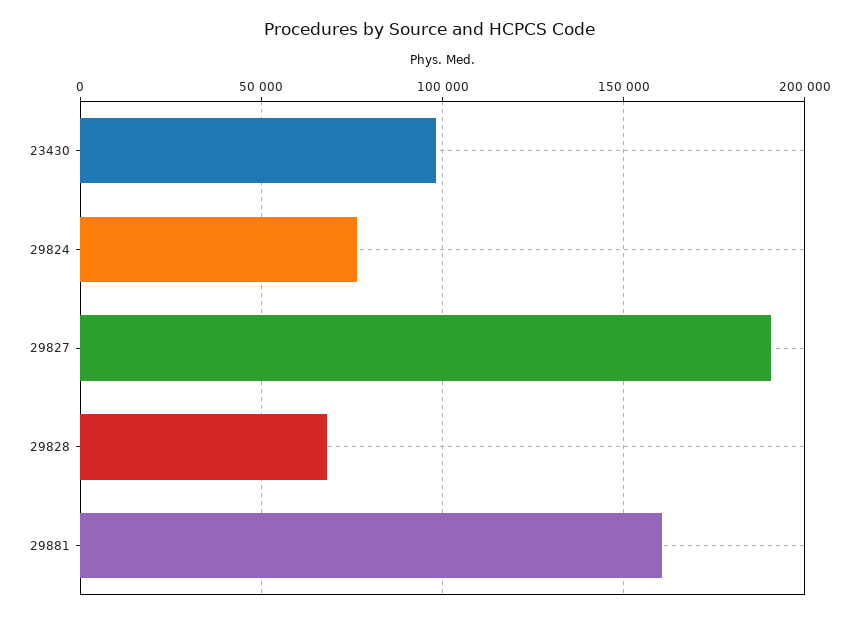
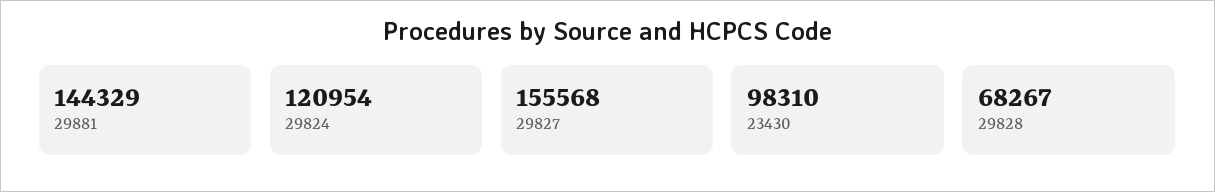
  {
    "23430": 98310,
-   "29824": 75000,
+   "29824": 120954,
-   "29827": 190000,
+   "29827": 155568,
    "29828": 68267,
-   "29881": 160000
+   "29881": 144329
  }

